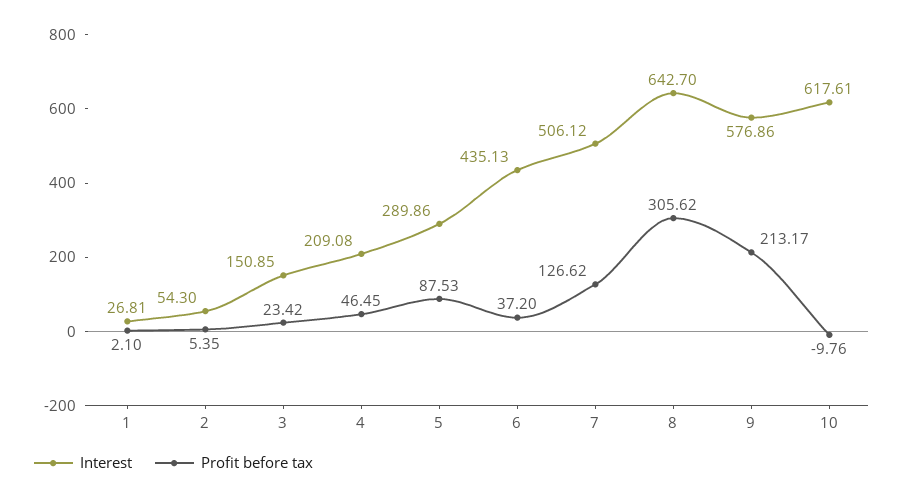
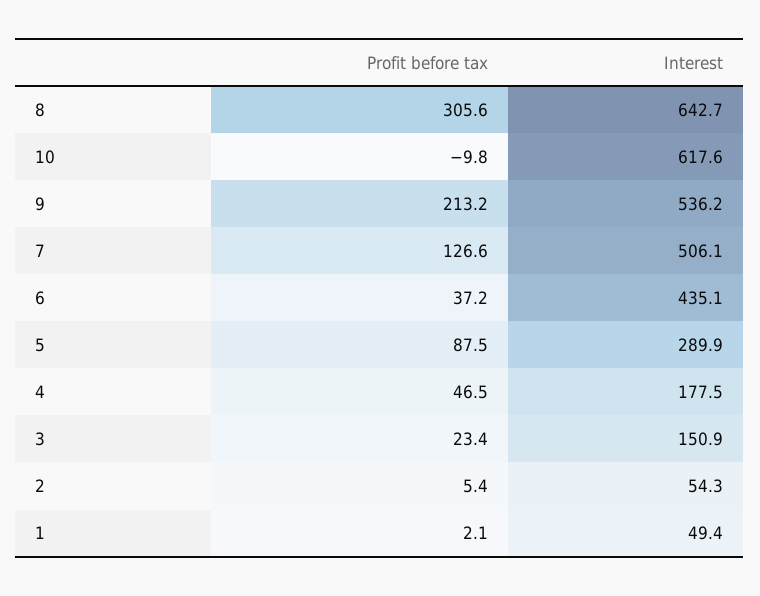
  {
    "Interest": {
-     "1": 26.81,
+     "1": 49.4,
      "2": 54.3,
      "3": 150.85,
-     "4": 209.08,
+     "4": 177.5,
      "5": 289.86,
      "6": 435.13,
      "7": 506.12,
      "8": 642.7,
-     "9": 576.86,
+     "9": 536.2,
      "10": 617.61
    },
    "Profit before tax": {
      "1": 2.1,
      "2": 5.35,
      "3": 23.42,
      "4": 46.45,
      "5": 87.53,
      "6": 37.2,
      "7": 126.62,
      "8": 305.62,
      "9": 213.17,
      "10": -9.76
    }
  }

